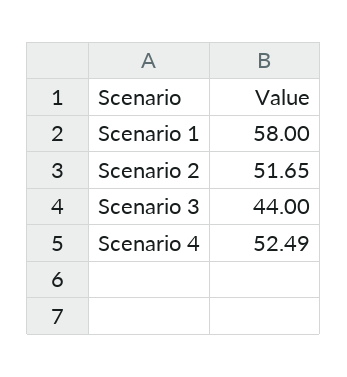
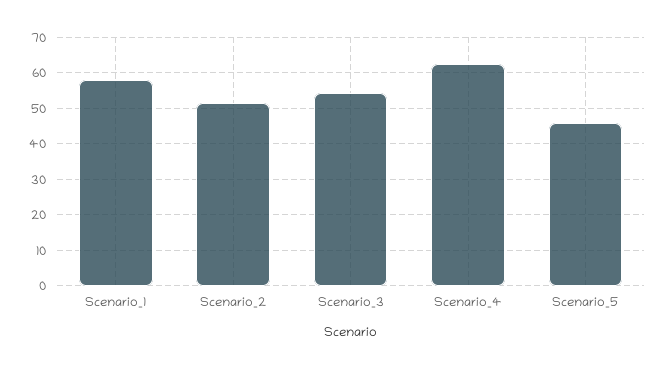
  {
    "Scenario 1": 58,
    "Scenario 2": 51.65,
-   "Scenario 3": 44,
+   "Scenario 3": 54,
-   "Scenario 4": 52.49
+   "Scenario 4": 62,
+   "Scenario_5": 46
  }

